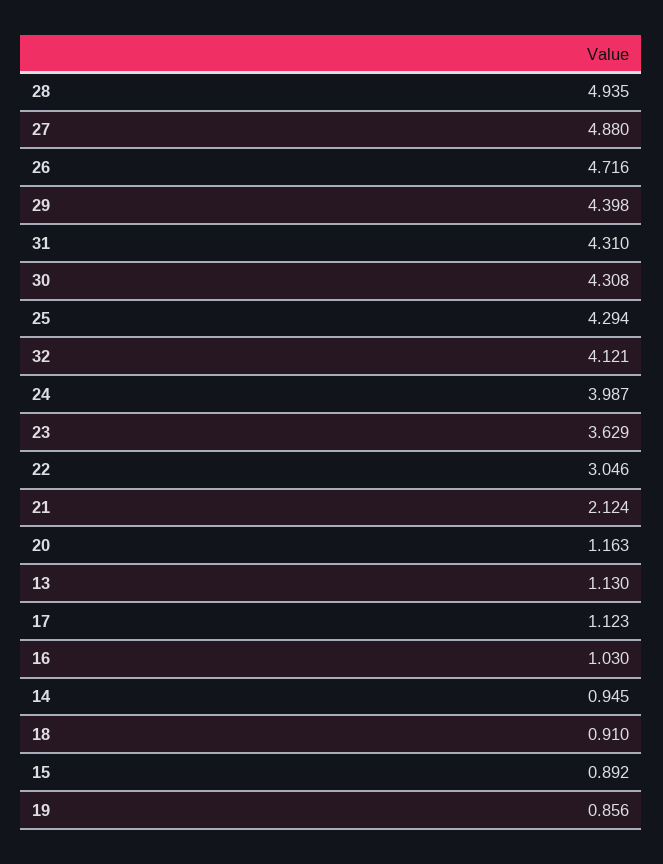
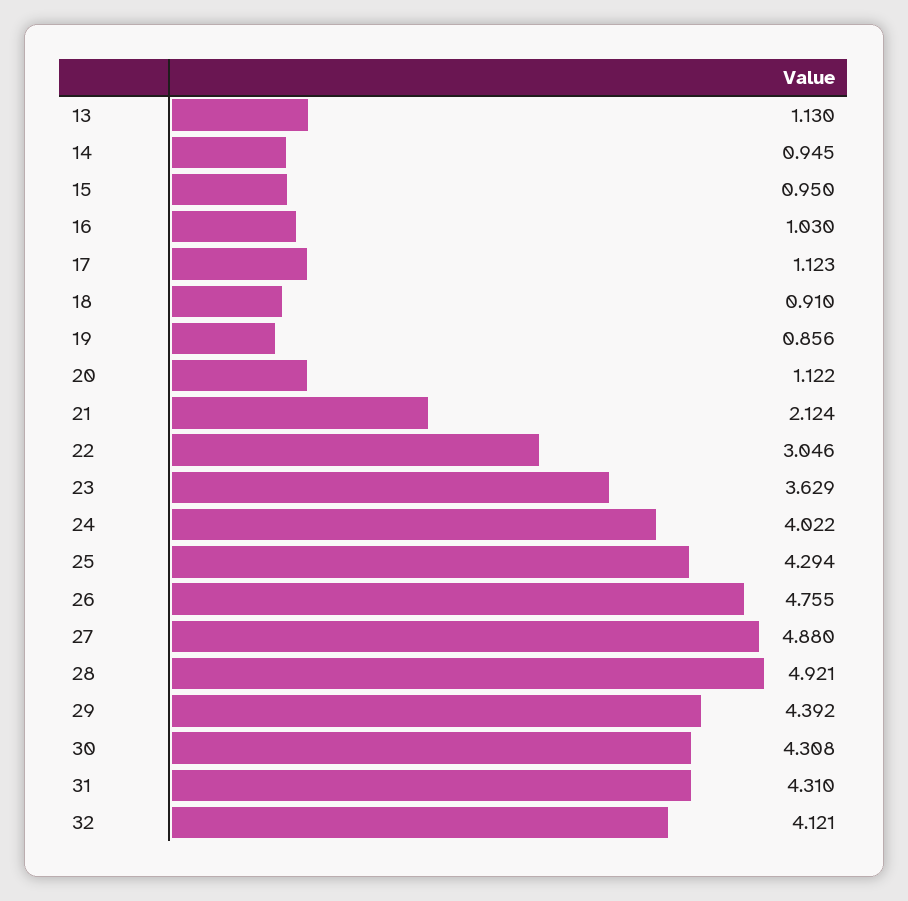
  {
-   "28": 4.935,
+   "28": 4.921,
    "27": 4.88,
-   "26": 4.716,
+   "26": 4.755,
-   "29": 4.398,
+   "29": 4.392,
    "31": 4.31,
    "30": 4.308,
    "25": 4.294,
    "32": 4.121,
-   "24": 3.987,
+   "24": 4.022,
    "23": 3.629,
    "22": 3.046,
    "21": 2.124,
-   "20": 1.163,
+   "20": 1.122,
    "13": 1.13,
    "17": 1.123,
    "16": 1.03,
    "14": 0.945,
    "18": 0.91,
-   "15": 0.892,
+   "15": 0.95,
    "19": 0.856
  }

